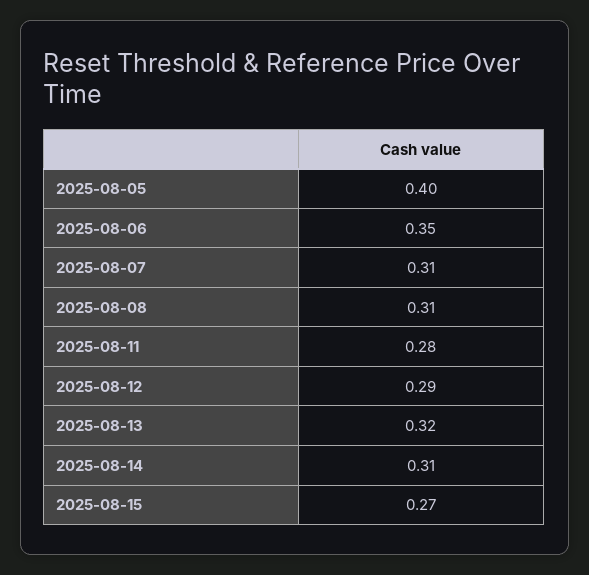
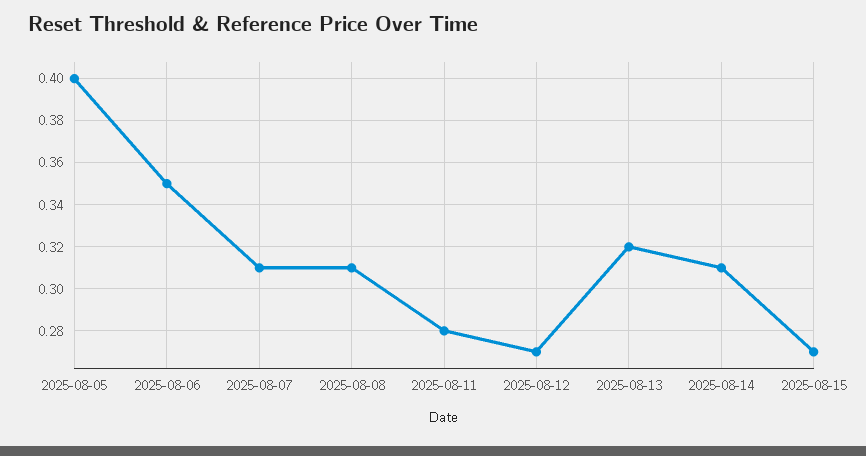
  {
    "2025-08-05": 0.4,
    "2025-08-06": 0.35,
    "2025-08-07": 0.31,
    "2025-08-08": 0.31,
    "2025-08-11": 0.28,
-   "2025-08-12": 0.29,
+   "2025-08-12": 0.27,
    "2025-08-13": 0.32,
    "2025-08-14": 0.31,
    "2025-08-15": 0.27
  }

